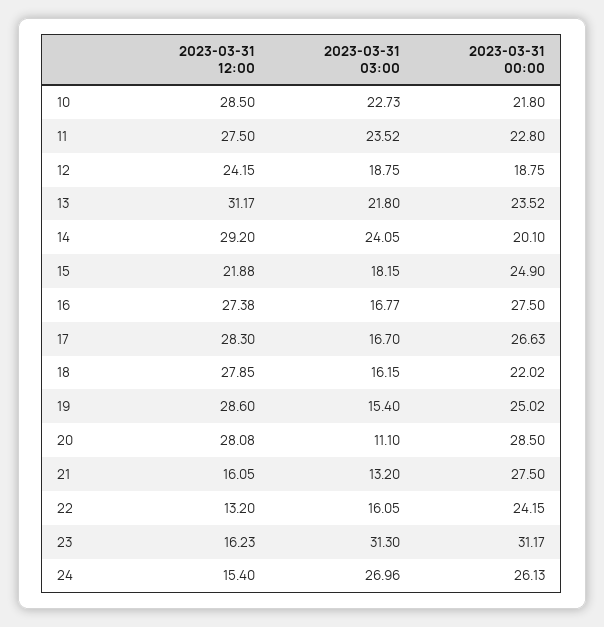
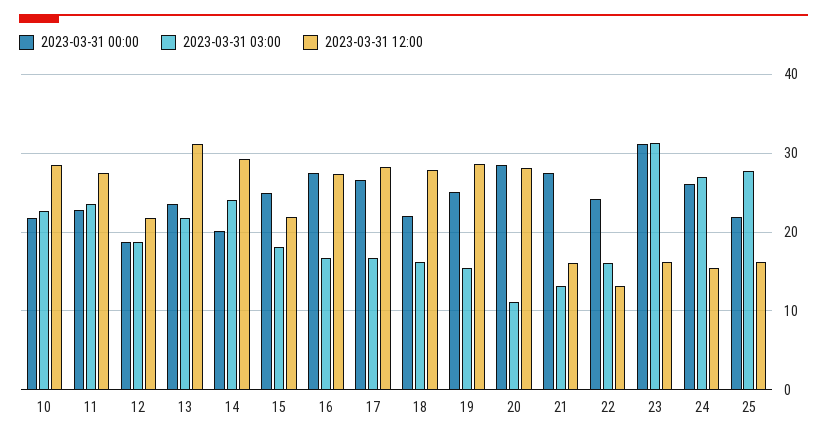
  {
    "2023-03-31 12:00": {
      "10": 28.5,
      "11": 27.5,
-     "12": 24.15,
+     "12": 22,
      "13": 31.17,
      "14": 29.2,
      "15": 21.88,
      "16": 27.38,
      "17": 28.3,
      "18": 27.85,
      "19": 28.6,
      "20": 28.08,
      "21": 16.05,
      "22": 13.2,
      "23": 16.23,
-     "24": 15.4
+     "24": 15.4,
+     "25": 16
    },
    "2023-03-31 03:00": {
      "10": 22.73,
      "11": 23.52,
      "12": 18.75,
      "13": 21.8,
      "14": 24.05,
      "15": 18.15,
      "16": 16.77,
      "17": 16.7,
      "18": 16.15,
      "19": 15.4,
      "20": 11.1,
      "21": 13.2,
      "22": 16.05,
      "23": 31.3,
-     "24": 26.96
+     "24": 26.96,
+     "25": 28
    },
    "2023-03-31 00:00": {
      "10": 21.8,
      "11": 22.8,
      "12": 18.75,
      "13": 23.52,
      "14": 20.1,
      "15": 24.9,
      "16": 27.5,
      "17": 26.63,
      "18": 22.02,
      "19": 25.02,
      "20": 28.5,
      "21": 27.5,
      "22": 24.15,
      "23": 31.17,
-     "24": 26.13
+     "24": 26.13,
+     "25": 22
    }
  }

